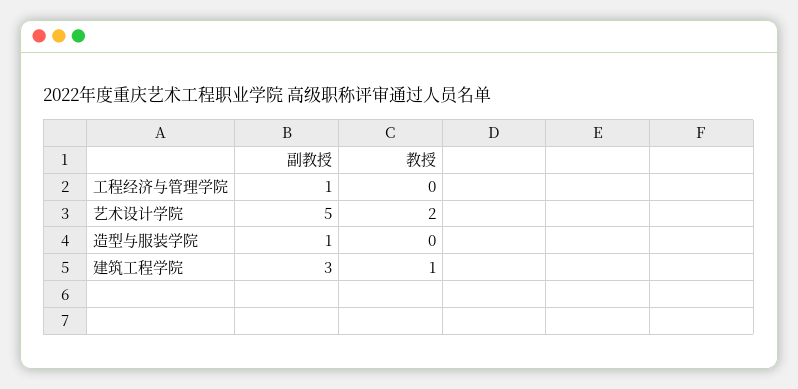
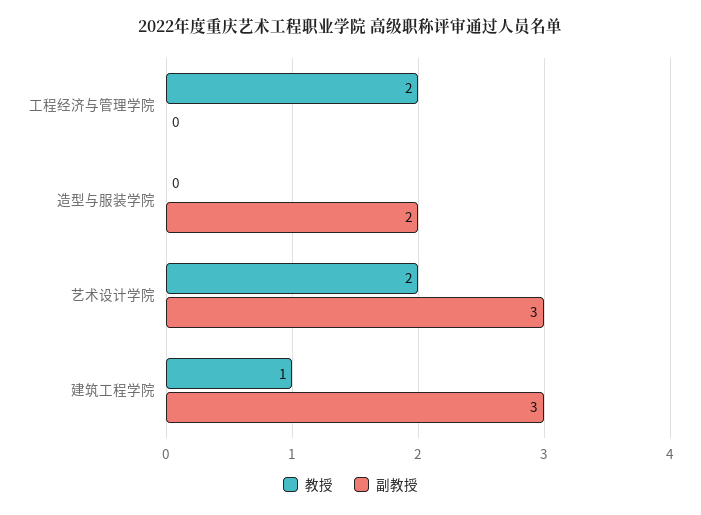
  {
    "副教授": {
-     "工程经济与管理学院": 1,
+     "工程经济与管理学院": 0,
-     "艺术设计学院": 5,
+     "艺术设计学院": 3,
-     "造型与服装学院": 1,
+     "造型与服装学院": 2,
      "建筑工程学院": 3
    },
    "教授": {
-     "工程经济与管理学院": 0,
+     "工程经济与管理学院": 2,
      "艺术设计学院": 2,
      "造型与服装学院": 0,
      "建筑工程学院": 1
    }
  }

